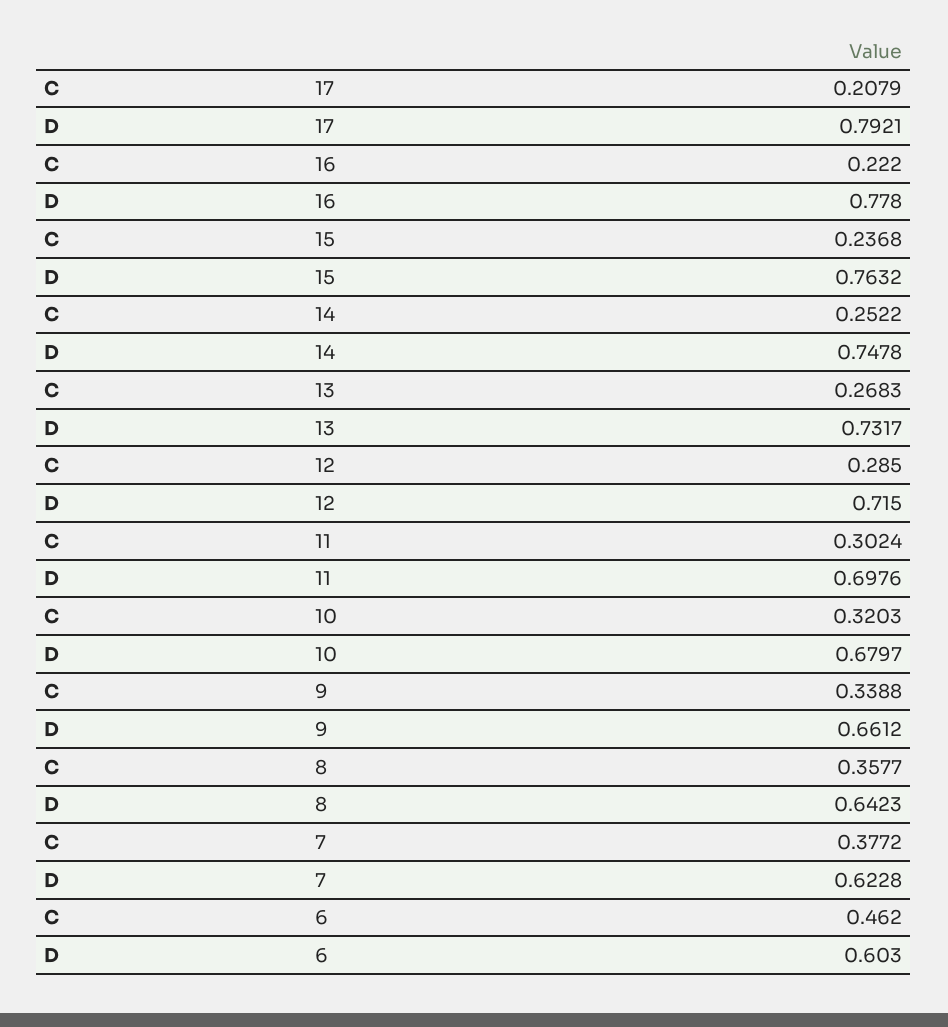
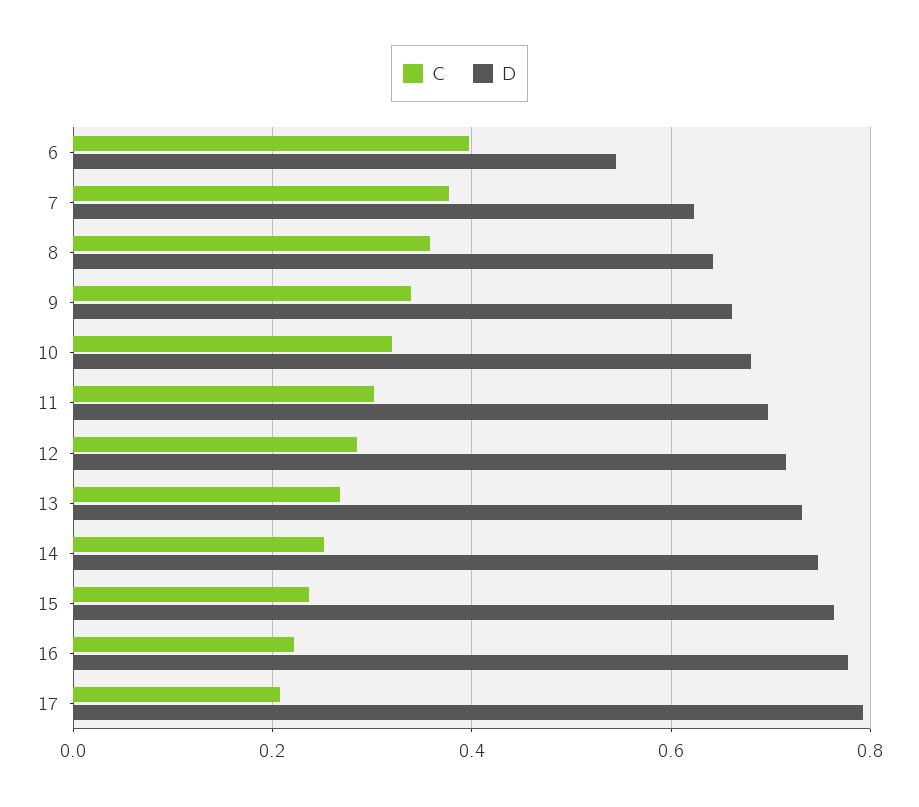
  {
    "C": {
      "17": 0.2079,
      "16": 0.222,
      "15": 0.2368,
      "14": 0.2522,
      "13": 0.2683,
      "12": 0.285,
      "11": 0.3024,
      "10": 0.3203,
      "9": 0.3388,
      "8": 0.3577,
      "7": 0.3772,
-     "6": 0.462
+     "6": 0.4
    },
    "D": {
      "17": 0.7921,
      "16": 0.778,
      "15": 0.7632,
      "14": 0.7478,
      "13": 0.7317,
      "12": 0.715,
      "11": 0.6976,
      "10": 0.6797,
      "9": 0.6612,
      "8": 0.6423,
      "7": 0.6228,
-     "6": 0.603
+     "6": 0.54
    }
  }

